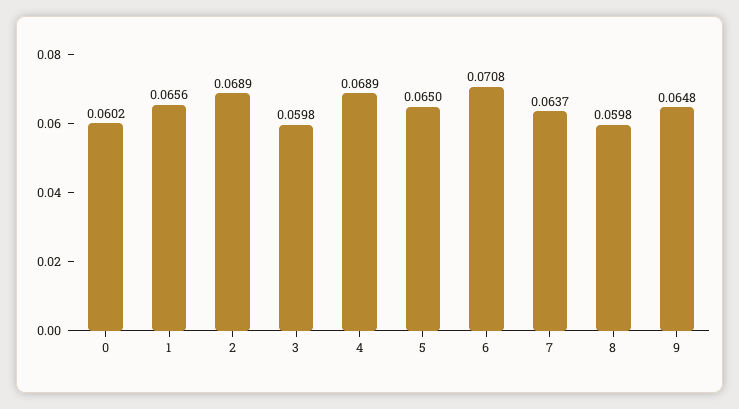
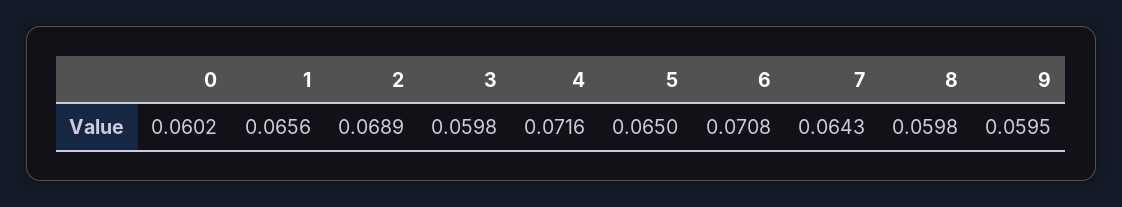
  {
    "0": 0.0602,
    "1": 0.0656,
    "2": 0.0689,
    "3": 0.0598,
-   "4": 0.0689,
+   "4": 0.0716,
    "5": 0.065,
    "6": 0.0708,
-   "7": 0.0637,
+   "7": 0.0643,
    "8": 0.0598,
-   "9": 0.0648
+   "9": 0.0595
  }

